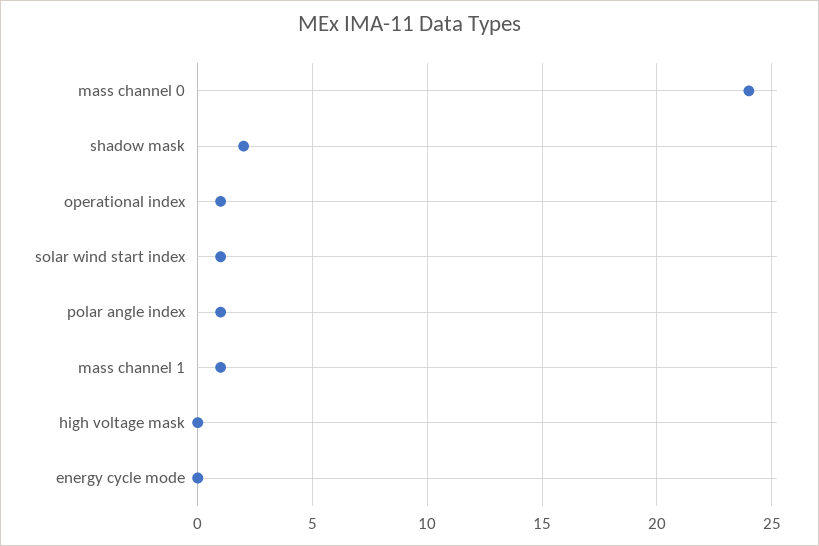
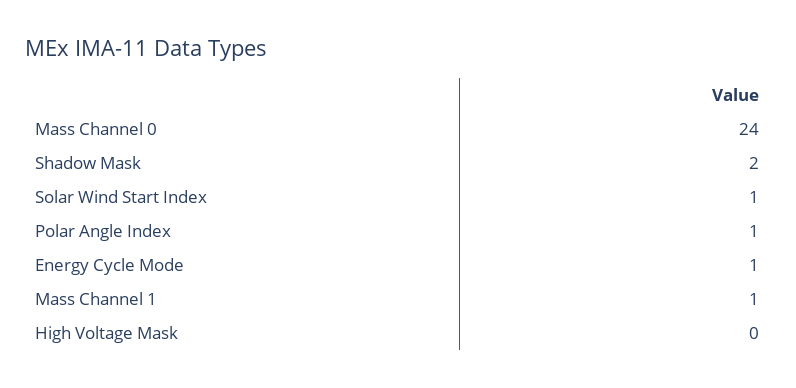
  {
    "mass channel 0": 24,
    "shadow mask": 2,
-   "operational index": 1,
    "solar wind start index": 1,
    "polar angle index": 1,
    "mass channel 1": 1,
    "high voltage mask": 0,
-   "energy cycle mode": 0
+   "energy cycle mode": 1
  }

